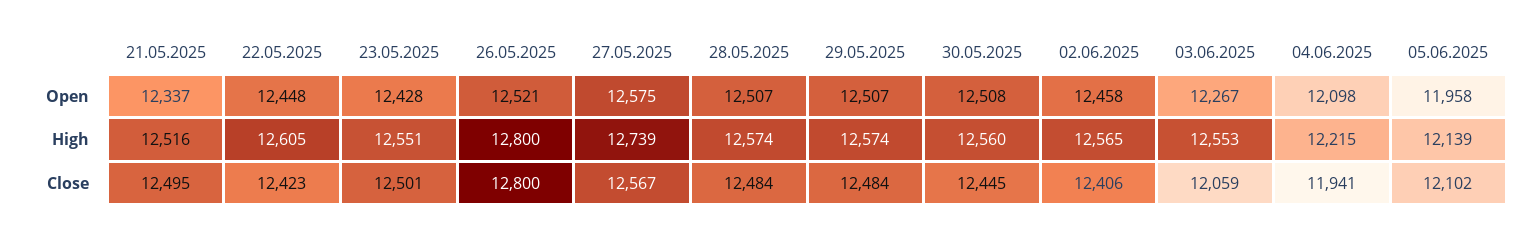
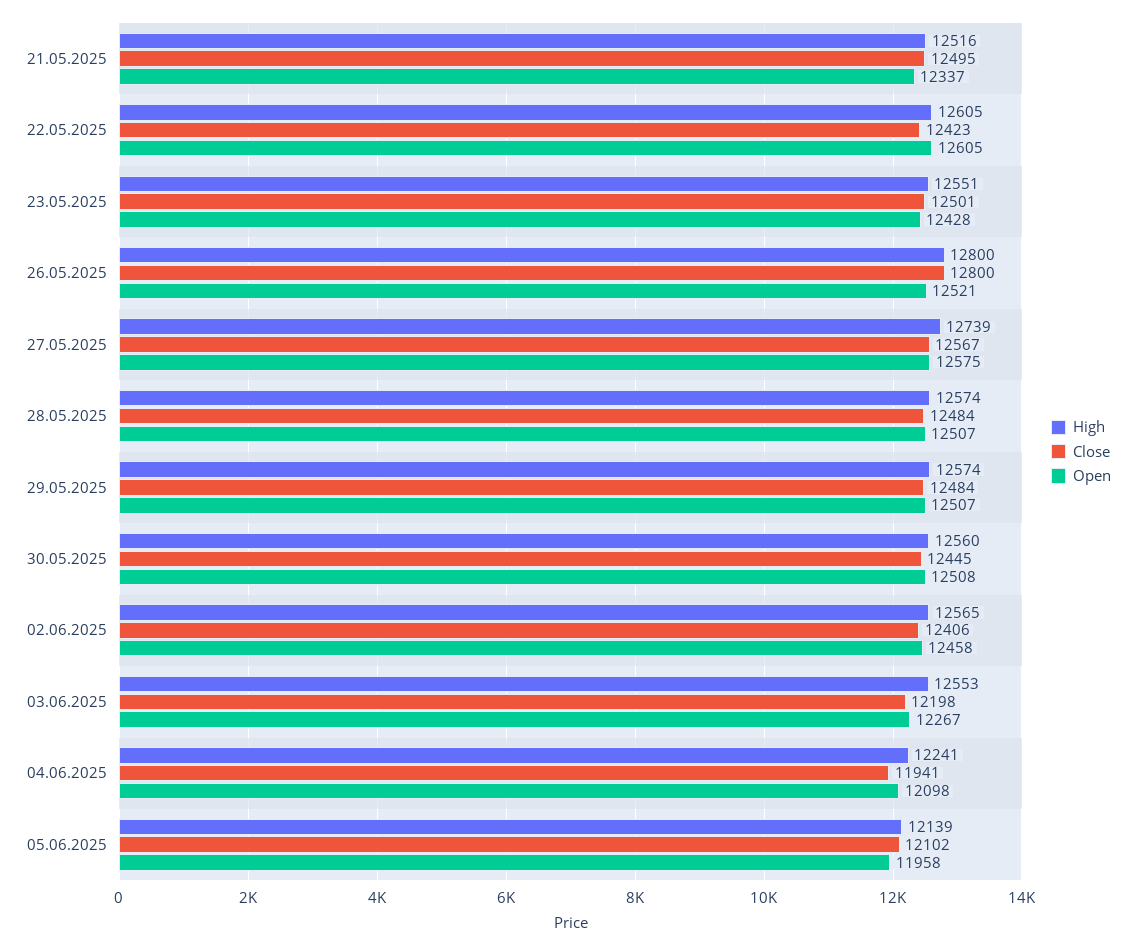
  {
    "Open": {
      "21.05.2025": 12337,
-     "22.05.2025": 12448,
+     "22.05.2025": 12605,
      "23.05.2025": 12428,
      "26.05.2025": 12521,
      "27.05.2025": 12575,
      "28.05.2025": 12507,
      "29.05.2025": 12507,
      "30.05.2025": 12508,
      "02.06.2025": 12458,
      "03.06.2025": 12267,
      "04.06.2025": 12098,
      "05.06.2025": 11958
    },
    "High": {
      "21.05.2025": 12516,
      "22.05.2025": 12605,
      "23.05.2025": 12551,
      "26.05.2025": 12800,
      "27.05.2025": 12739,
      "28.05.2025": 12574,
      "29.05.2025": 12574,
      "30.05.2025": 12560,
      "02.06.2025": 12565,
      "03.06.2025": 12553,
-     "04.06.2025": 12215,
+     "04.06.2025": 12241,
      "05.06.2025": 12139
    },
    "Close": {
      "21.05.2025": 12495,
      "22.05.2025": 12423,
      "23.05.2025": 12501,
      "26.05.2025": 12800,
      "27.05.2025": 12567,
      "28.05.2025": 12484,
      "29.05.2025": 12484,
      "30.05.2025": 12445,
      "02.06.2025": 12406,
-     "03.06.2025": 12059,
+     "03.06.2025": 12198,
      "04.06.2025": 11941,
      "05.06.2025": 12102
    }
  }

